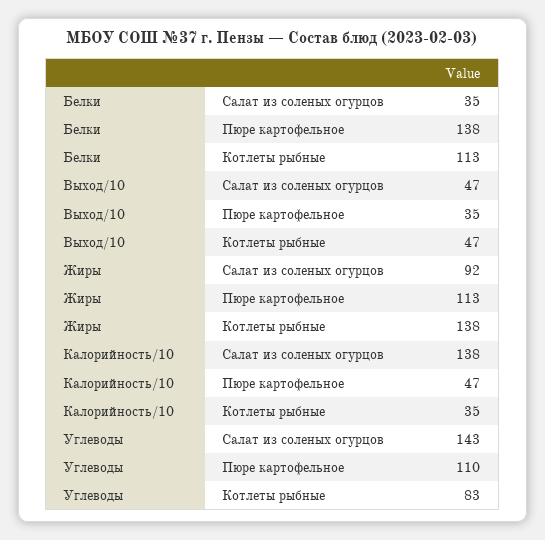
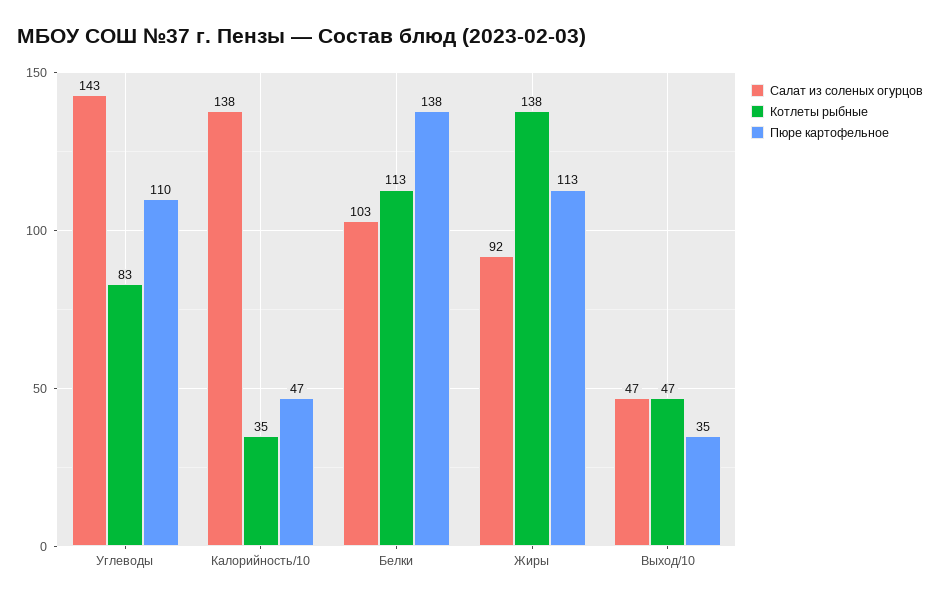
  {
    "Салат из соленых огурцов": {
-     "Белки": 35,
+     "Белки": 103,
      "Выход/10": 47,
      "Жиры": 92,
      "Калорийность/10": 138,
      "Углеводы": 143
    },
    "Пюре картофельное": {
      "Белки": 138,
      "Выход/10": 35,
      "Жиры": 113,
      "Калорийность/10": 47,
      "Углеводы": 110
    },
    "Котлеты рыбные": {
      "Белки": 113,
      "Выход/10": 47,
      "Жиры": 138,
      "Калорийность/10": 35,
      "Углеводы": 83
    }
  }

